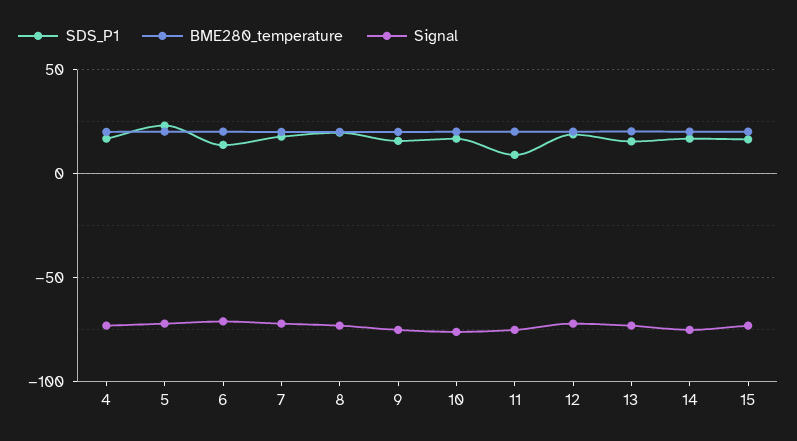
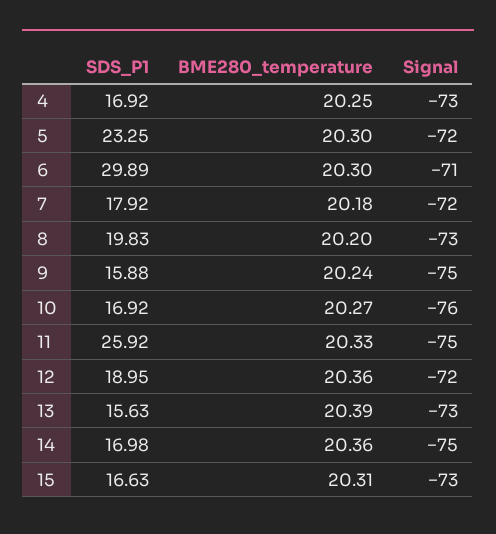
  {
    "SDS_P1": {
      "4": 16.92,
      "5": 23.25,
-     "6": 15,
+     "6": 29.89,
      "7": 17.92,
      "8": 19.83,
      "9": 15.88,
      "10": 16.92,
-     "11": 10,
+     "11": 25.92,
      "12": 18.95,
      "13": 15.63,
      "14": 16.98,
      "15": 16.63
    },
    "BME280_temperature": {
      "4": 20.25,
      "5": 20.3,
      "6": 20.3,
      "7": 20.18,
      "8": 20.2,
      "9": 20.24,
      "10": 20.27,
      "11": 20.33,
      "12": 20.36,
      "13": 20.39,
      "14": 20.36,
      "15": 20.31
    },
    "Signal": {
      "4": -73,
      "5": -72,
      "6": -71,
      "7": -72,
      "8": -73,
      "9": -75,
      "10": -76,
      "11": -75,
      "12": -72,
      "13": -73,
      "14": -75,
      "15": -73
    }
  }

